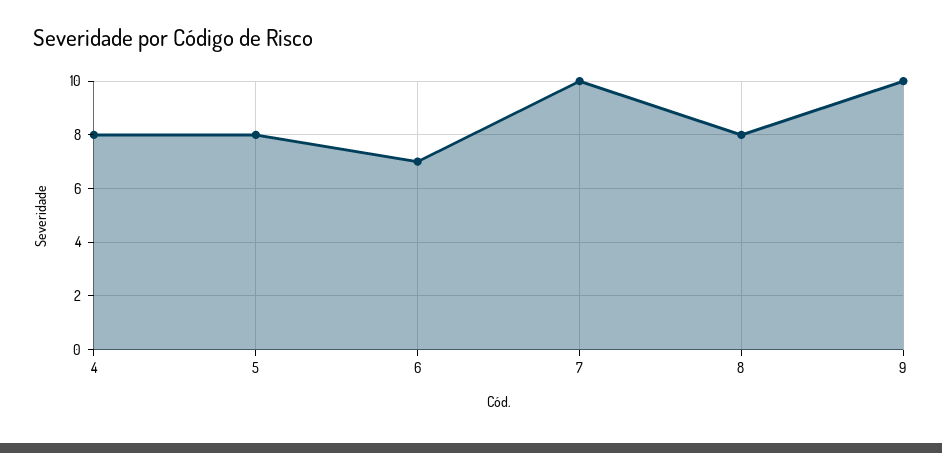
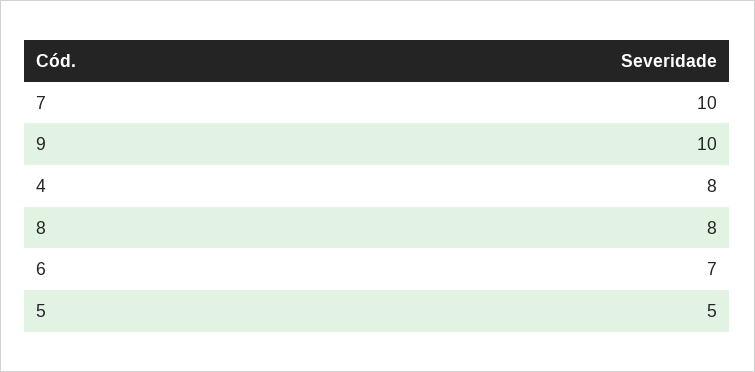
  {
    "4": 8,
-   "5": 8,
+   "5": 5,
    "6": 7,
    "7": 10,
    "8": 8,
    "9": 10
  }

